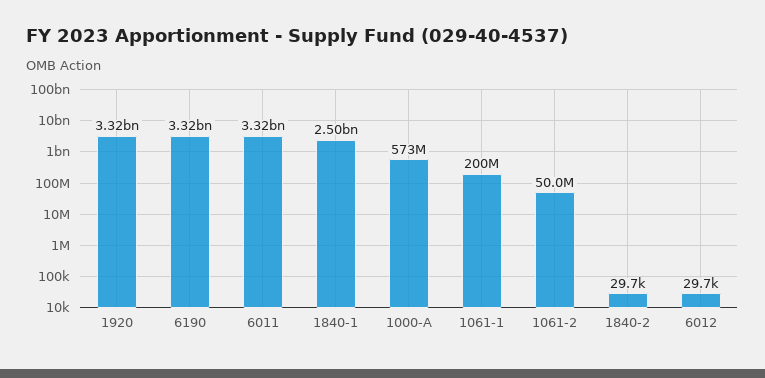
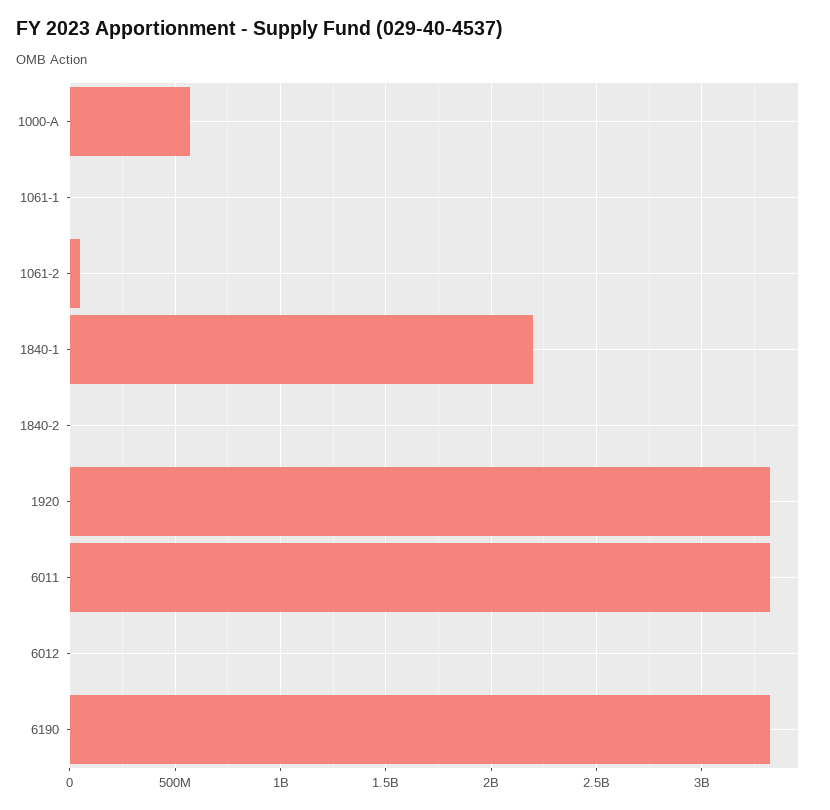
  {
    "1920": 3320000000,
    "6190": 3320000000,
    "6011": 3320000000,
-   "1840-1": 2500000000,
+   "1840-1": 2200000000,
    "1000-A": 573000000,
-   "1061-1": 200000000,
+   "1061-1": 0,
    "1061-2": 50000000,
    "1840-2": 29700,
    "6012": 29700
  }

